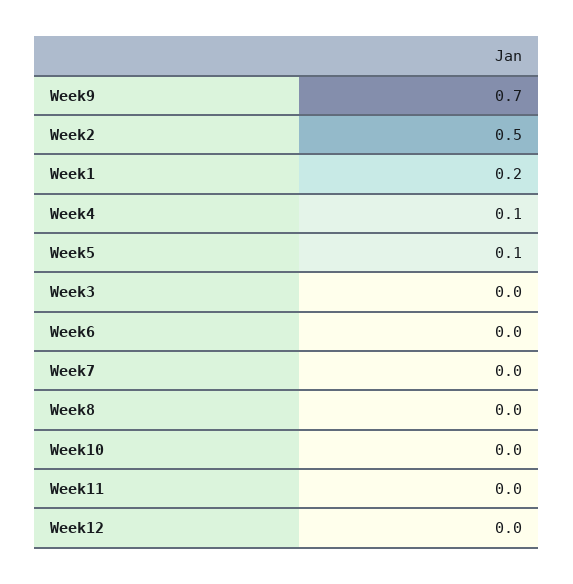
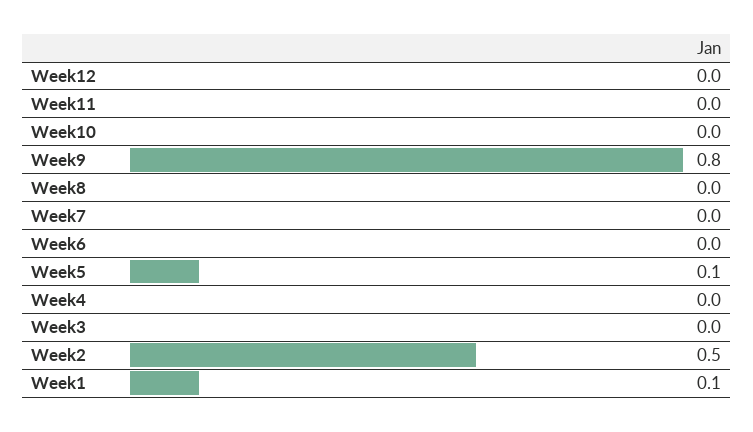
  {
-   "Week9": 0.7,
+   "Week9": 0.8,
    "Week2": 0.5,
-   "Week1": 0.2,
+   "Week1": 0.1,
-   "Week4": 0.1,
+   "Week4": 0,
    "Week5": 0.1,
    "Week3": 0,
    "Week6": 0,
    "Week7": 0,
    "Week8": 0,
    "Week10": 0,
    "Week11": 0,
    "Week12": 0
  }

